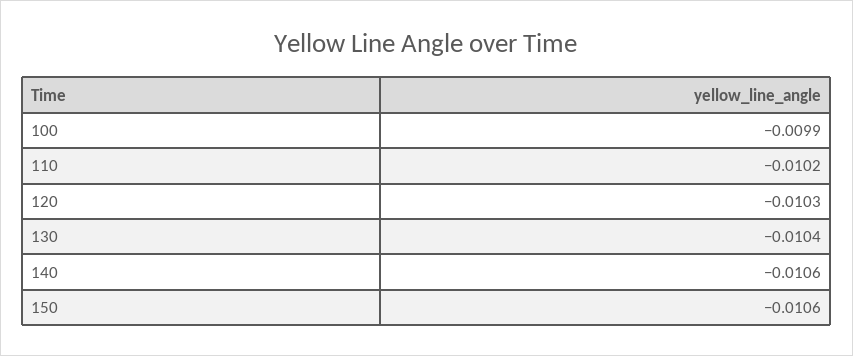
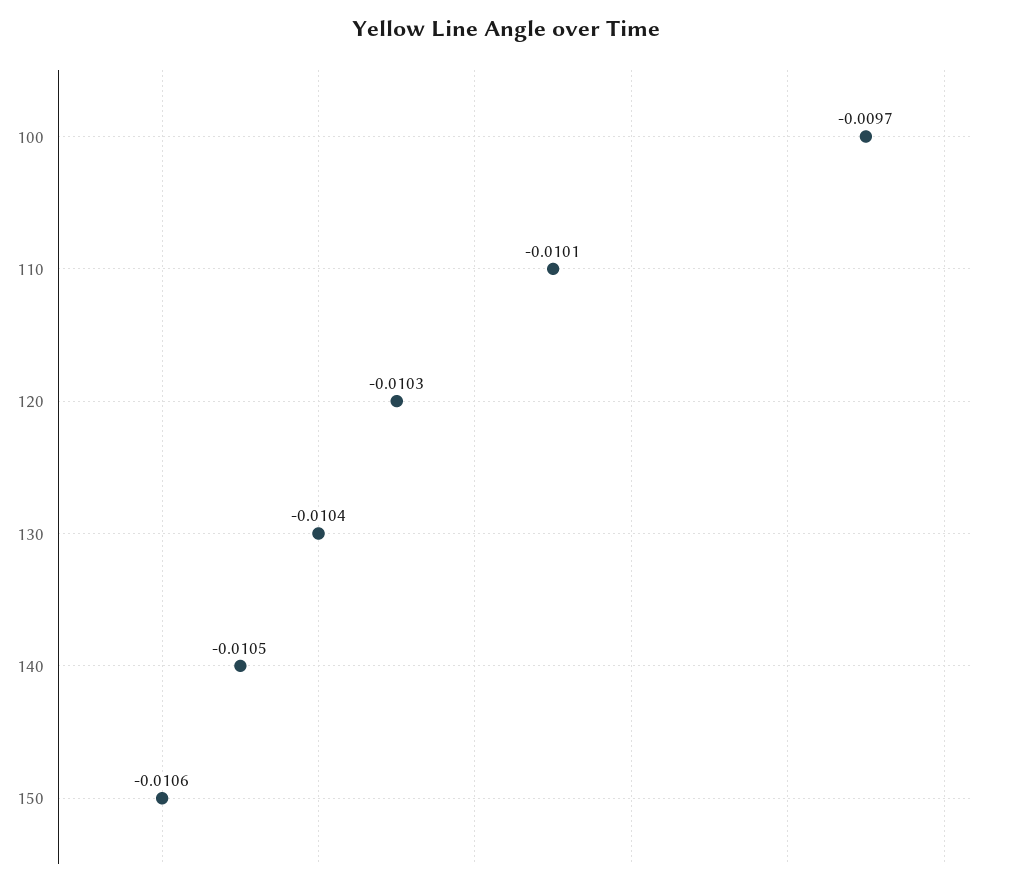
  {
-   "100": -0.0099,
+   "100": -0.0097,
-   "110": -0.0102,
+   "110": -0.0101,
    "120": -0.0103,
    "130": -0.0104,
-   "140": -0.0106,
+   "140": -0.0105,
    "150": -0.0106
  }

